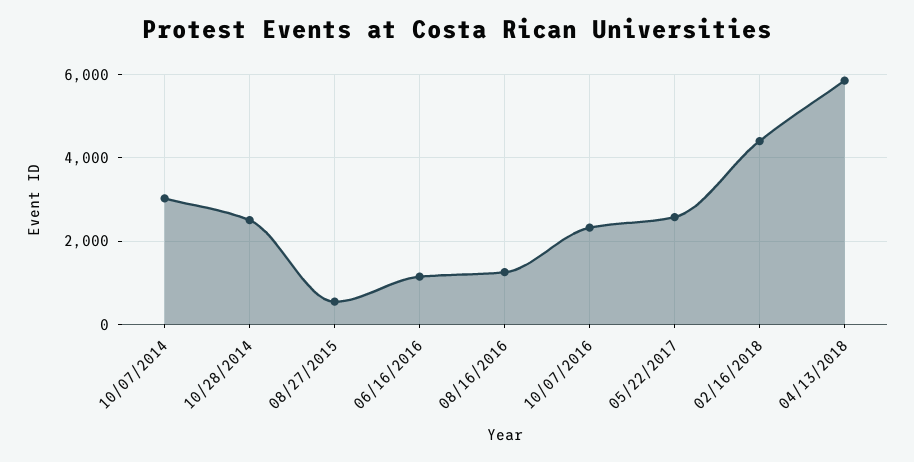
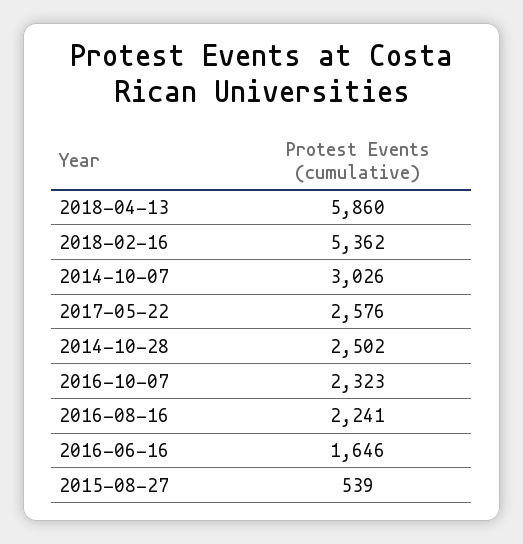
  {
    "10/07/2014": 3026,
    "10/28/2014": 2502,
    "08/27/2015": 539,
-   "06/16/2016": 1200,
+   "06/16/2016": 1646,
-   "08/16/2016": 1200,
+   "08/16/2016": 2241,
    "10/07/2016": 2323,
    "05/22/2017": 2576,
-   "02/16/2018": 4400,
+   "02/16/2018": 5362,
    "04/13/2018": 5860
  }

